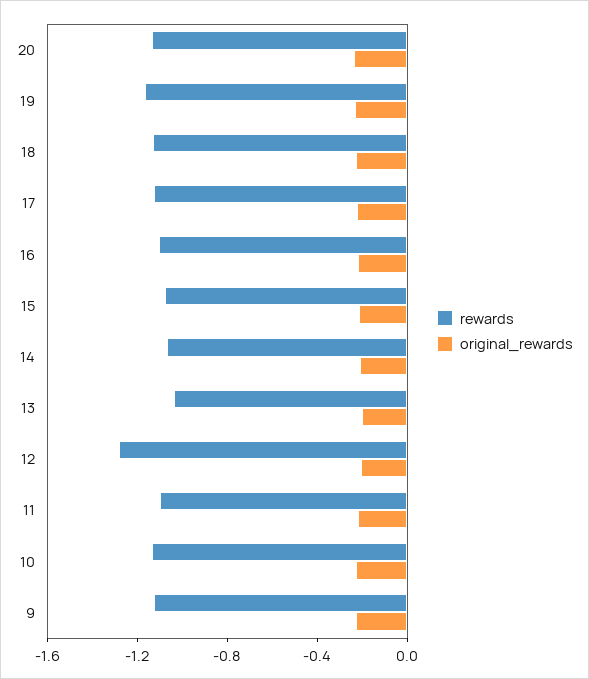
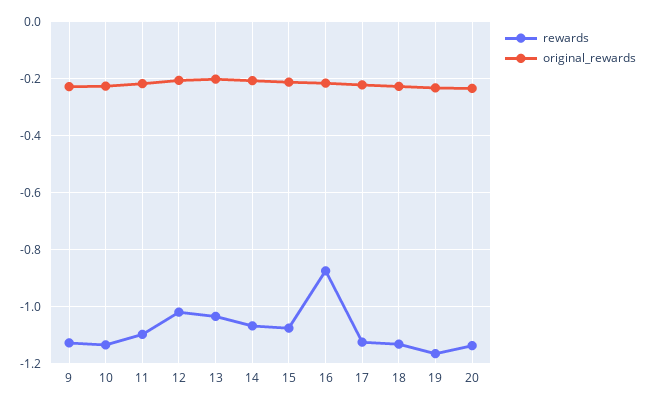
  {
    "rewards": {
      "20": -1.125,
      "19": -1.175,
      "18": -1.125,
      "17": -1.125,
-     "16": -1.1,
+     "16": -0.875,
      "15": -1.075,
      "14": -1.075,
      "13": -1.025,
-     "12": -1.3,
+     "12": -1.025,
      "11": -1.1,
      "10": -1.125,
      "9": -1.125
    },
    "original_rewards": {
      "20": -0.225,
      "19": -0.225,
      "18": -0.225,
      "17": -0.225,
      "16": -0.225,
      "15": -0.225,
      "14": -0.2,
      "13": -0.2,
      "12": -0.2,
      "11": -0.225,
      "10": -0.225,
      "9": -0.225
    }
  }

